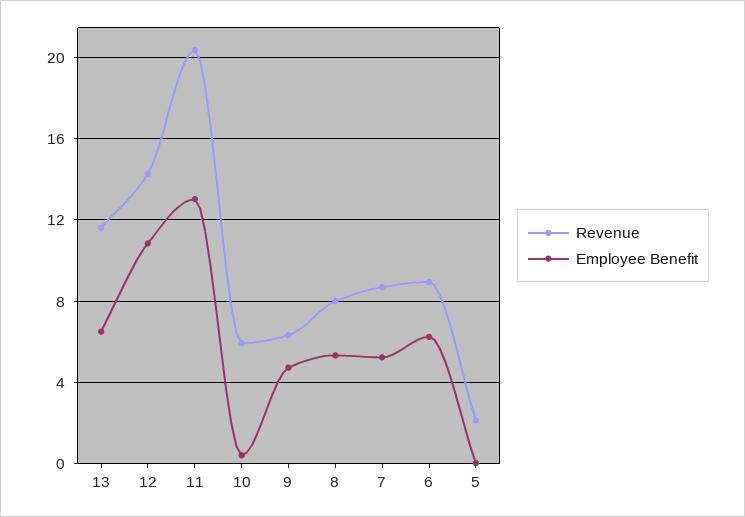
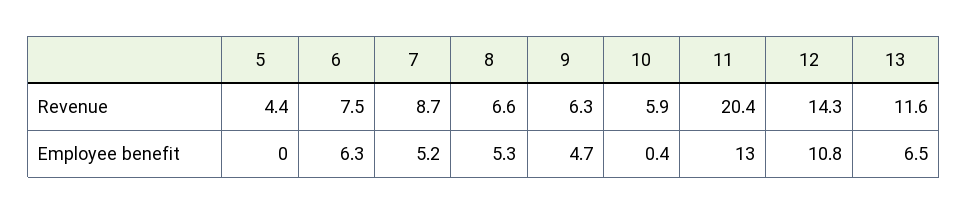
  {
    "Revenue": {
      "13": 11.6,
      "12": 14.3,
      "11": 20.4,
      "10": 5.9,
      "9": 6.3,
-     "8": 8,
+     "8": 6.6,
      "7": 8.7,
-     "6": 9,
+     "6": 7.5,
-     "5": 2
+     "5": 4.4
    },
    "Employee Benefit": {
      "13": 6.5,
      "12": 10.8,
      "11": 13,
      "10": 0.4,
      "9": 4.7,
      "8": 5.3,
      "7": 5.2,
      "6": 6.3,
      "5": 0
    }
  }

